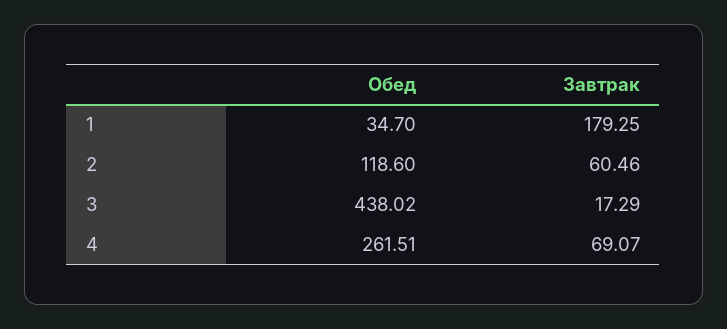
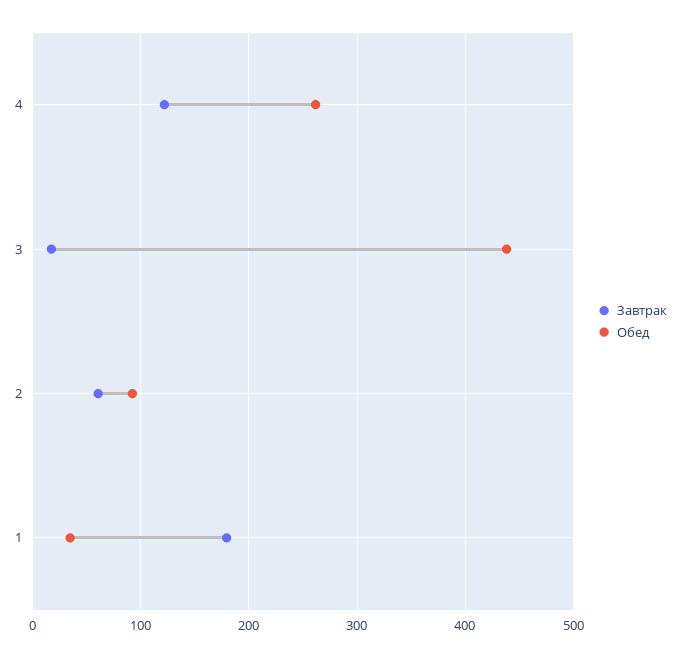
  {
    "Обед": {
      "1": 34.7,
-     "2": 118.6,
+     "2": 90,
      "3": 438.02,
      "4": 261.51
    },
    "Завтрак": {
      "1": 179.25,
      "2": 60.46,
      "3": 17.29,
-     "4": 69.07
+     "4": 120
    }
  }

